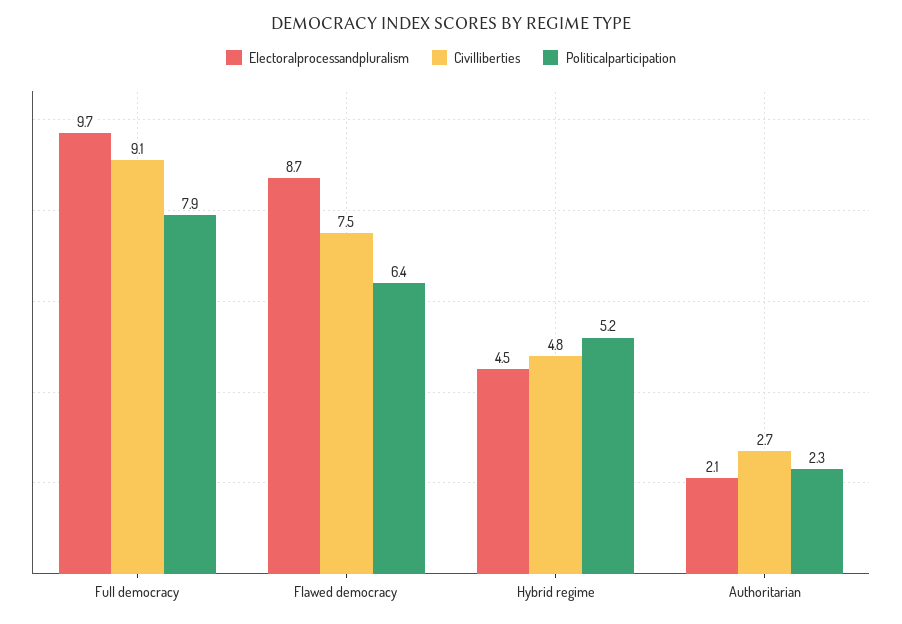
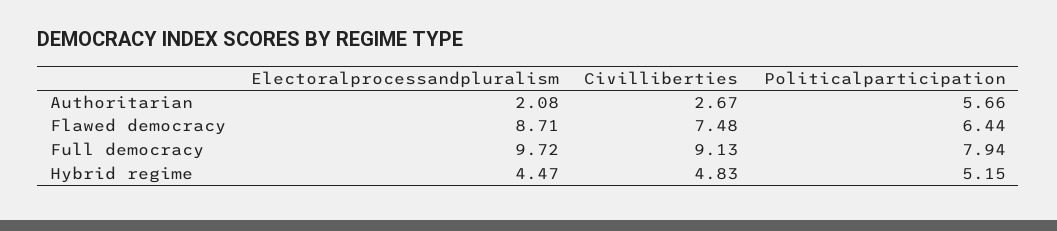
  {
    "Electoralprocessandpluralism": {
      "Full democracy": 9.72,
      "Flawed democracy": 8.71,
      "Hybrid regime": 4.47,
      "Authoritarian": 2.08
    },
    "Civilliberties": {
      "Full democracy": 9.13,
      "Flawed democracy": 7.48,
      "Hybrid regime": 4.83,
      "Authoritarian": 2.67
    },
    "Politicalparticipation": {
      "Full democracy": 7.94,
      "Flawed democracy": 6.44,
      "Hybrid regime": 5.15,
-     "Authoritarian": 2.3
+     "Authoritarian": 5.66
    }
  }

